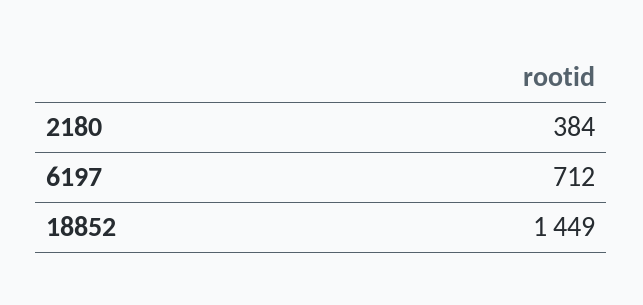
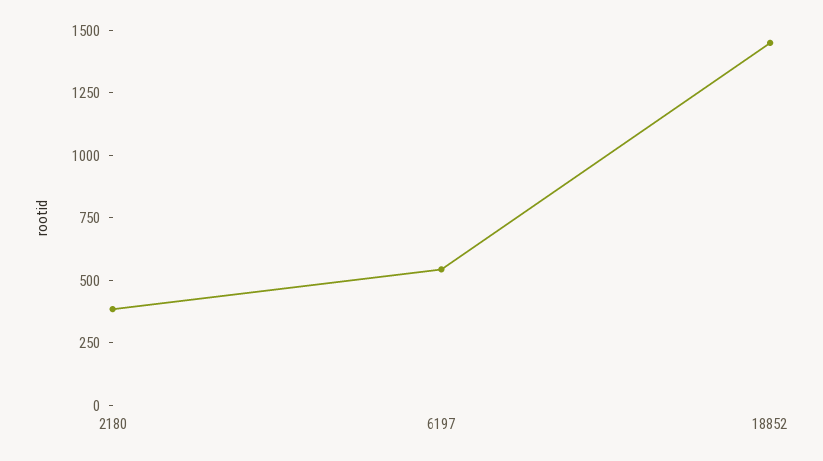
  {
    "2180": 384,
-   "6197": 712,
+   "6197": 550,
    "18852": 1449
  }

